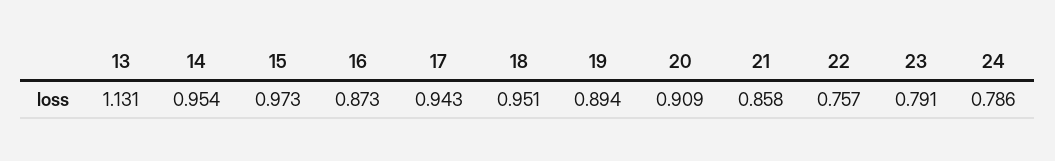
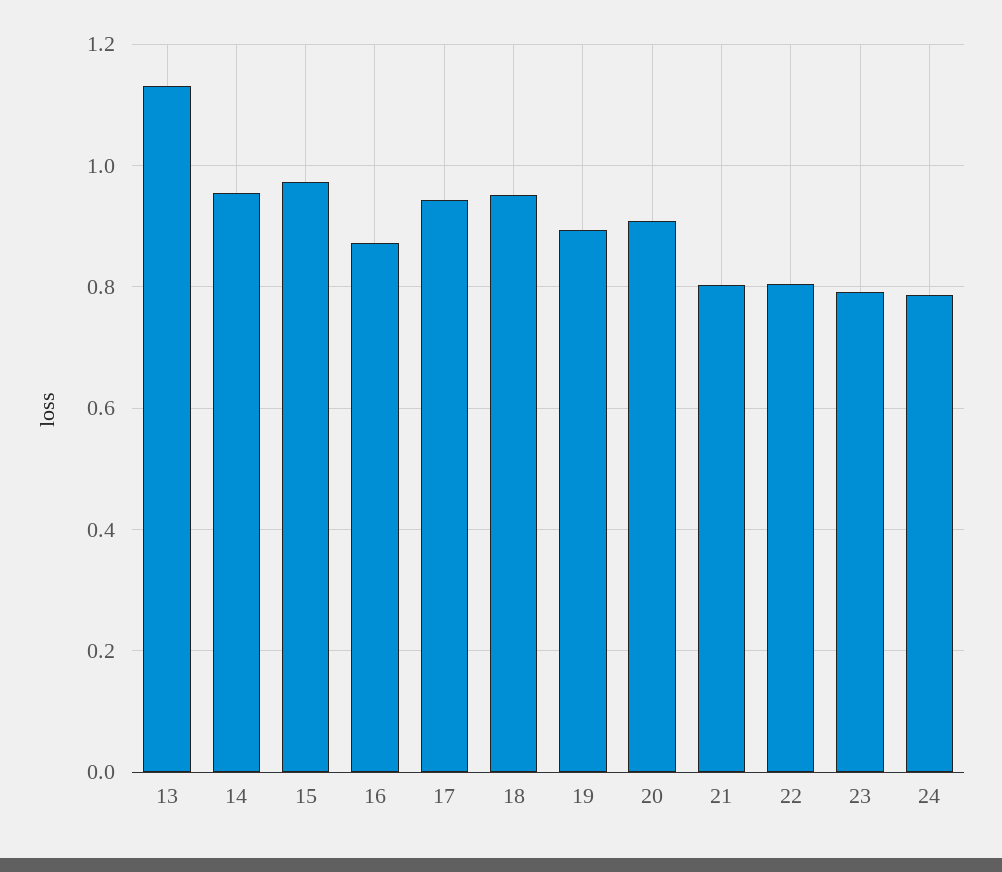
  {
    "13": 1.131,
    "14": 0.954,
    "15": 0.973,
    "16": 0.873,
    "17": 0.943,
    "18": 0.951,
    "19": 0.894,
    "20": 0.909,
-   "21": 0.858,
+   "21": 0.8,
-   "22": 0.757,
+   "22": 0.8,
    "23": 0.791,
    "24": 0.786
  }

